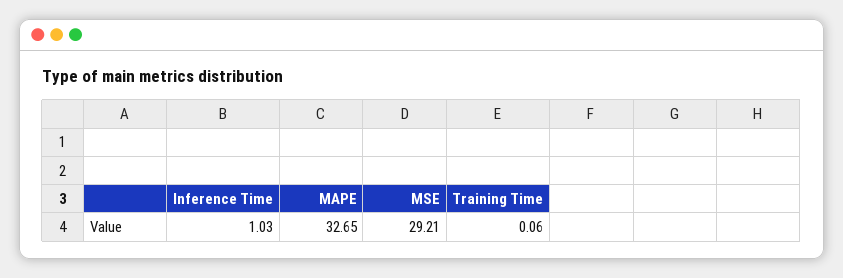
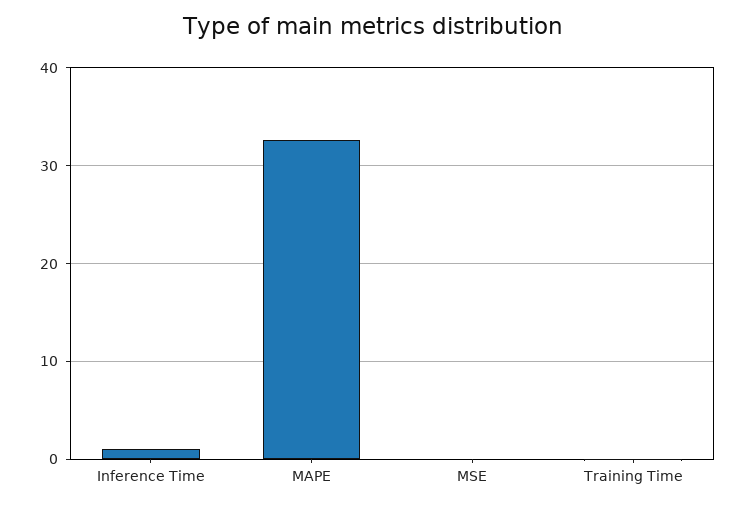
  {
    "Inference Time": 1.03,
    "MAPE": 32.65,
-   "MSE": 29.21,
+   "MSE": 0,
    "Training Time": 0.06
  }

